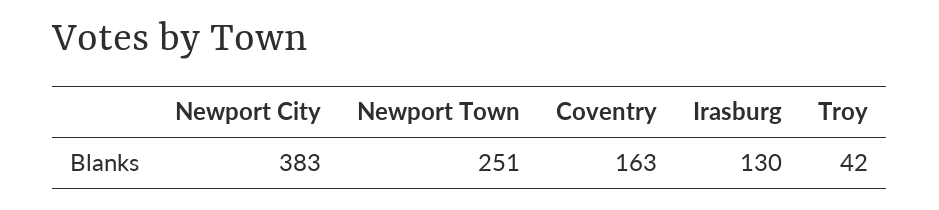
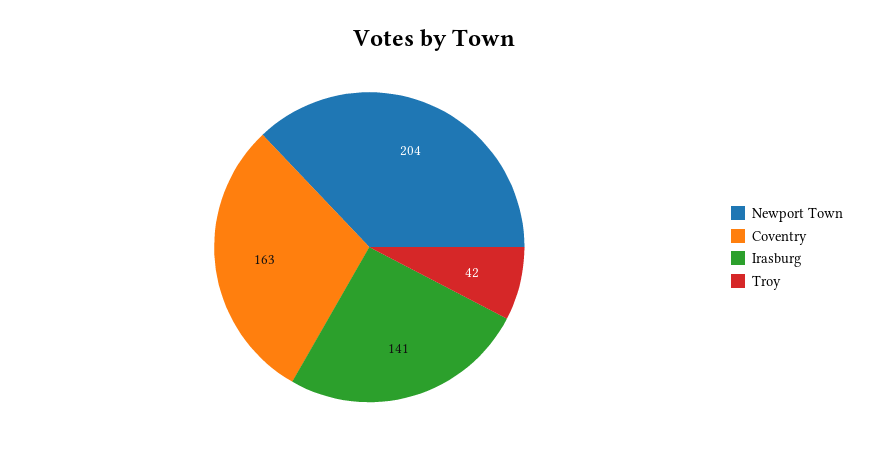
  {
-   "Newport City": 383,
-   "Newport Town": 251,
+   "Newport Town": 204,
    "Coventry": 163,
-   "Irasburg": 130,
+   "Irasburg": 141,
    "Troy": 42
  }

